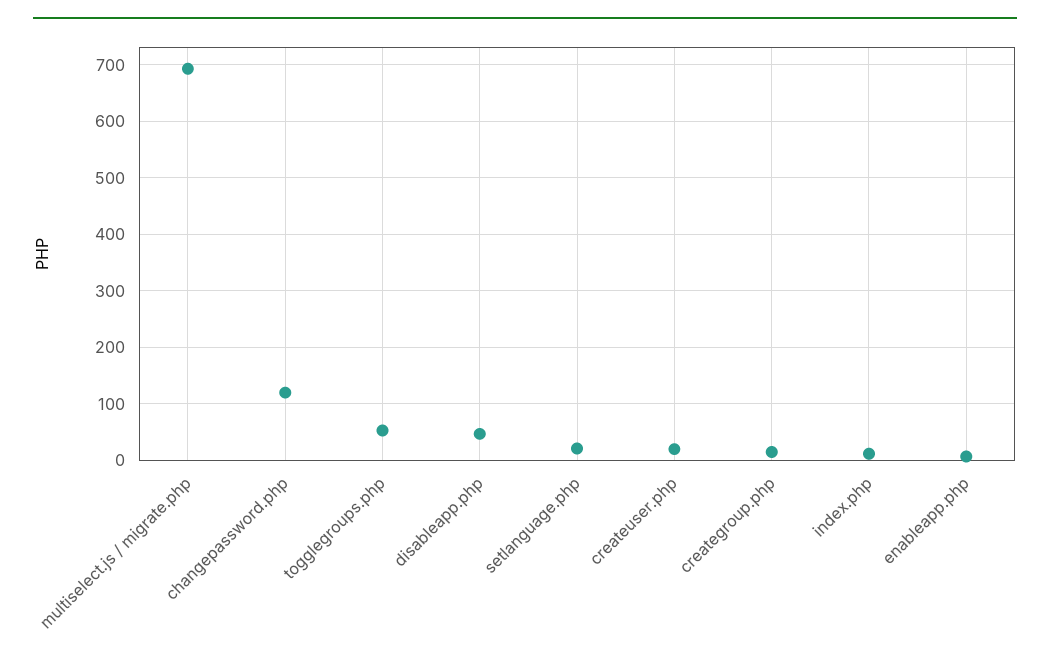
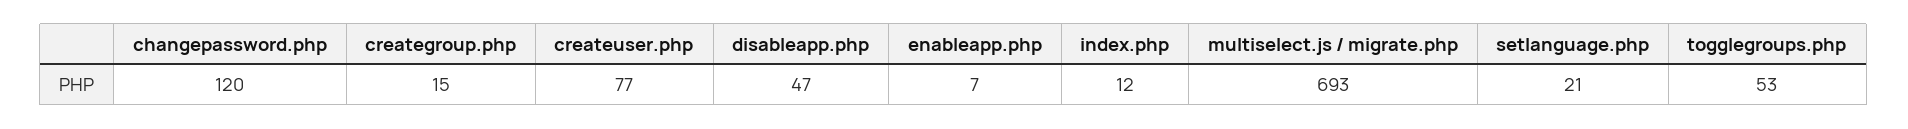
  {
    "multiselect.js / migrate.php": 693,
    "changepassword.php": 120,
    "togglegroups.php": 53,
    "disableapp.php": 47,
    "setlanguage.php": 21,
-   "createuser.php": 20,
+   "createuser.php": 77,
    "creategroup.php": 15,
    "index.php": 12,
    "enableapp.php": 7
  }

